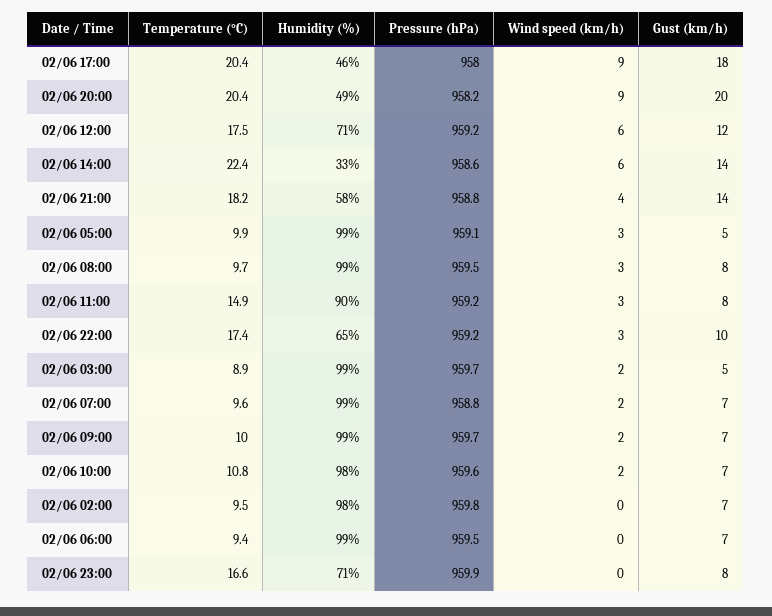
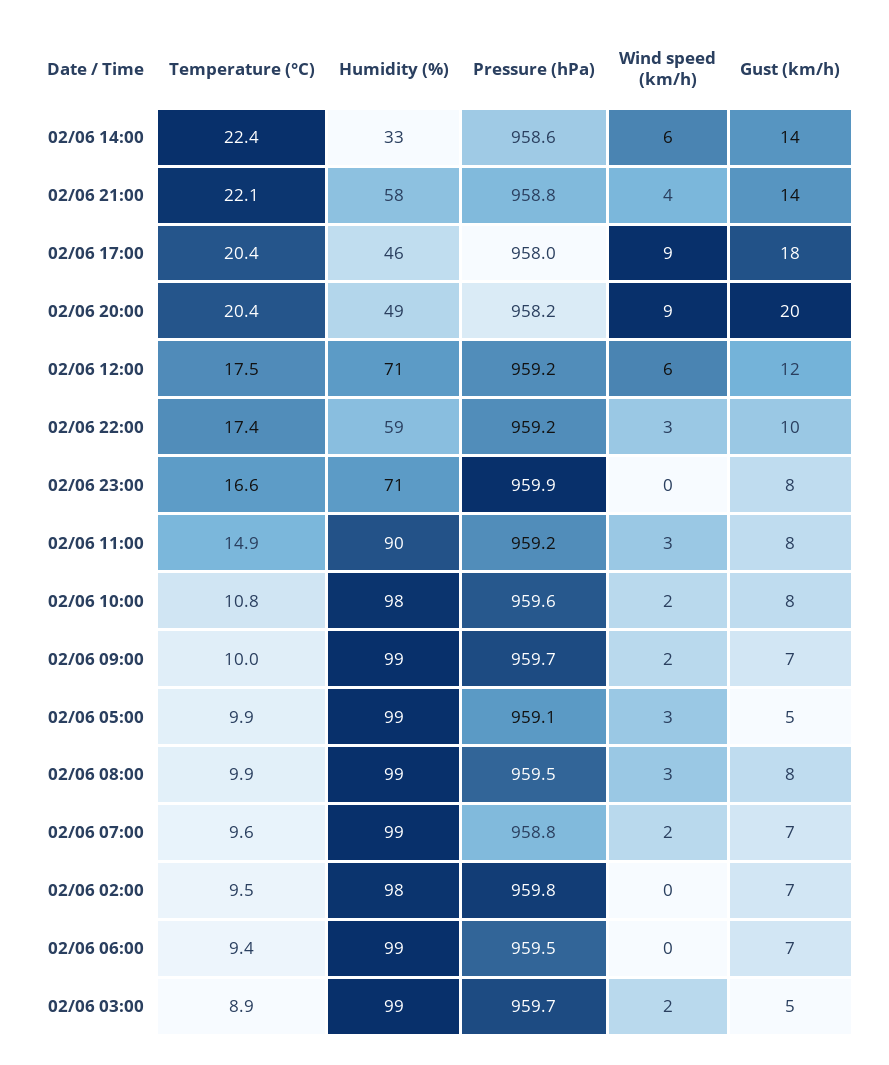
  {
    "Temperature (°C)": {
      "02/06 17:00": 20.4,
      "02/06 20:00": 20.4,
      "02/06 12:00": 17.5,
      "02/06 14:00": 22.4,
-     "02/06 21:00": 18.2,
+     "02/06 21:00": 22.1,
      "02/06 05:00": 9.9,
-     "02/06 08:00": 9.7,
+     "02/06 08:00": 9.9,
      "02/06 11:00": 14.9,
      "02/06 22:00": 17.4,
      "02/06 03:00": 8.9,
      "02/06 07:00": 9.6,
      "02/06 09:00": 10,
      "02/06 10:00": 10.8,
      "02/06 02:00": 9.5,
      "02/06 06:00": 9.4,
      "02/06 23:00": 16.6
    },
    "Humidity (%)": {
      "02/06 17:00": 46,
      "02/06 20:00": 49,
      "02/06 12:00": 71,
      "02/06 14:00": 33,
      "02/06 21:00": 58,
      "02/06 05:00": 99,
      "02/06 08:00": 99,
      "02/06 11:00": 90,
-     "02/06 22:00": 65,
+     "02/06 22:00": 59,
      "02/06 03:00": 99,
      "02/06 07:00": 99,
      "02/06 09:00": 99,
      "02/06 10:00": 98,
      "02/06 02:00": 98,
      "02/06 06:00": 99,
      "02/06 23:00": 71
    },
    "Pressure (hPa)": {
      "02/06 17:00": 958,
      "02/06 20:00": 958.2,
      "02/06 12:00": 959.2,
      "02/06 14:00": 958.6,
      "02/06 21:00": 958.8,
      "02/06 05:00": 959.1,
      "02/06 08:00": 959.5,
      "02/06 11:00": 959.2,
      "02/06 22:00": 959.2,
      "02/06 03:00": 959.7,
      "02/06 07:00": 958.8,
      "02/06 09:00": 959.7,
      "02/06 10:00": 959.6,
      "02/06 02:00": 959.8,
      "02/06 06:00": 959.5,
      "02/06 23:00": 959.9
    },
    "Wind speed (km/h)": {
      "02/06 17:00": 9,
      "02/06 20:00": 9,
      "02/06 12:00": 6,
      "02/06 14:00": 6,
      "02/06 21:00": 4,
      "02/06 05:00": 3,
      "02/06 08:00": 3,
      "02/06 11:00": 3,
      "02/06 22:00": 3,
      "02/06 03:00": 2,
      "02/06 07:00": 2,
      "02/06 09:00": 2,
      "02/06 10:00": 2,
      "02/06 02:00": 0,
      "02/06 06:00": 0,
      "02/06 23:00": 0
    },
    "Gust (km/h)": {
      "02/06 17:00": 18,
      "02/06 20:00": 20,
      "02/06 12:00": 12,
      "02/06 14:00": 14,
      "02/06 21:00": 14,
      "02/06 05:00": 5,
      "02/06 08:00": 8,
      "02/06 11:00": 8,
      "02/06 22:00": 10,
      "02/06 03:00": 5,
      "02/06 07:00": 7,
      "02/06 09:00": 7,
-     "02/06 10:00": 7,
+     "02/06 10:00": 8,
      "02/06 02:00": 7,
      "02/06 06:00": 7,
      "02/06 23:00": 8
    }
  }

